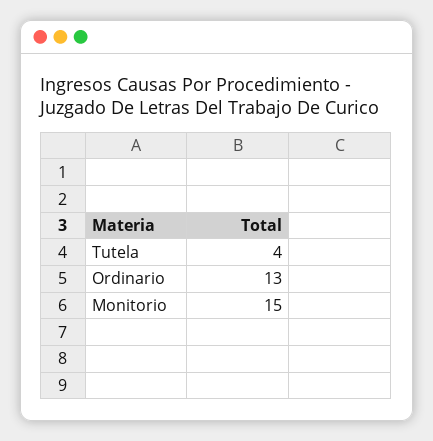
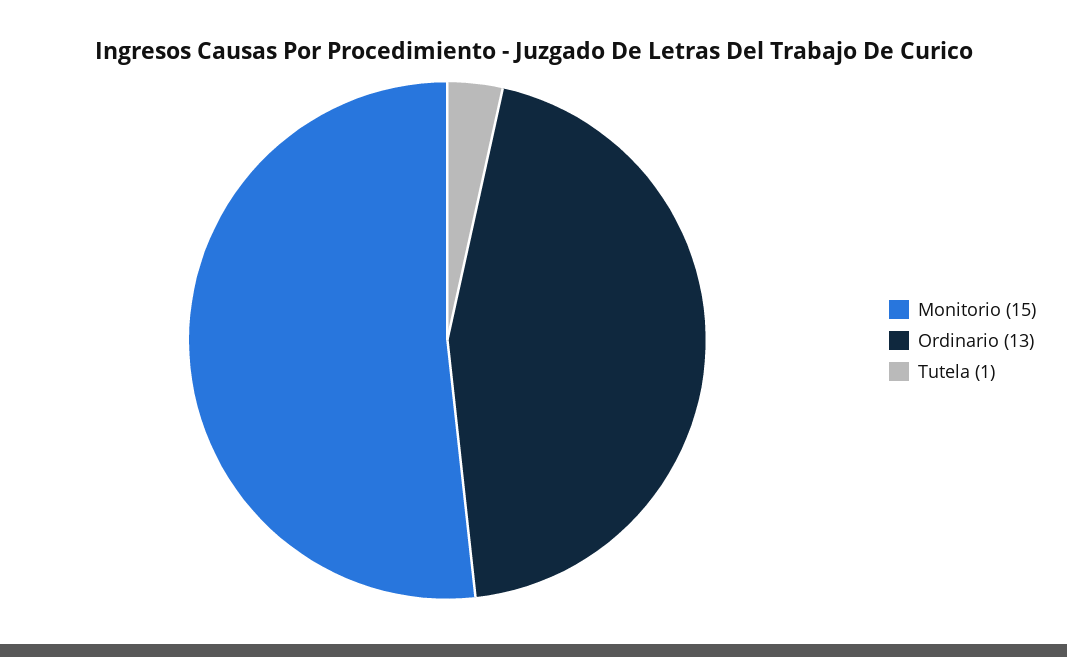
  {
-   "Tutela": 4,
+   "Tutela": 1,
    "Ordinario": 13,
    "Monitorio": 15
  }

